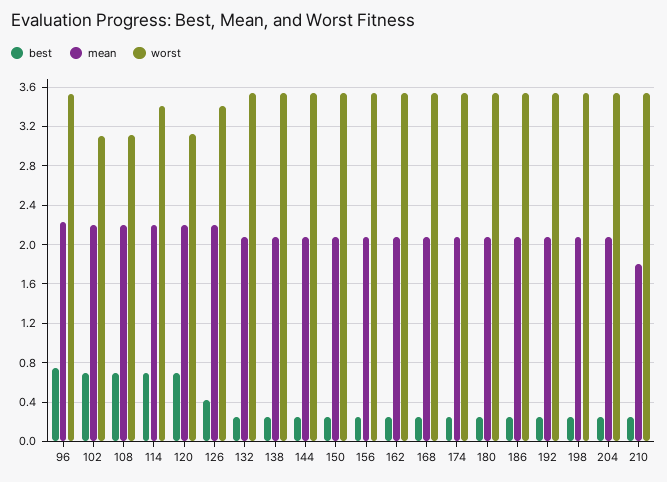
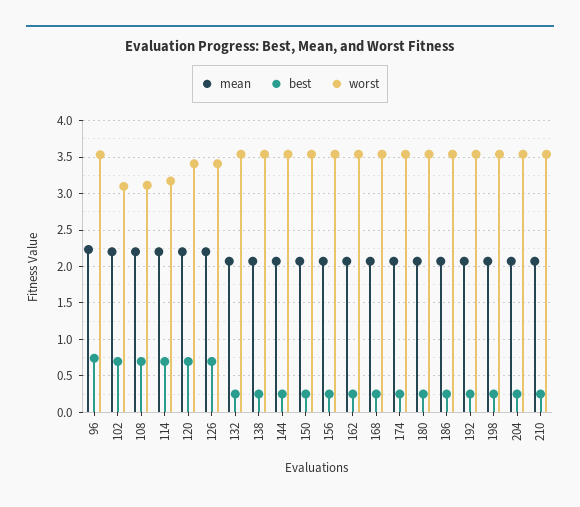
  {
    "best": {
      "96": 0.7,
      "102": 0.7,
      "108": 0.7,
      "114": 0.7,
      "120": 0.7,
-     "126": 0.4,
+     "126": 0.7,
      "132": 0.3,
      "138": 0.3,
      "144": 0.3,
      "150": 0.3,
      "156": 0.3,
      "162": 0.3,
      "168": 0.3,
      "174": 0.3,
      "180": 0.3,
      "186": 0.3,
      "192": 0.3,
      "198": 0.3,
      "204": 0.3,
      "210": 0.3
    },
    "mean": {
      "96": 2.2,
      "102": 2.2,
      "108": 2.2,
      "114": 2.2,
      "120": 2.2,
      "126": 2.2,
      "132": 2.1,
      "138": 2.1,
      "144": 2.1,
      "150": 2.1,
      "156": 2.1,
      "162": 2.1,
      "168": 2.1,
      "174": 2.1,
      "180": 2.1,
      "186": 2.1,
      "192": 2.1,
      "198": 2.1,
      "204": 2.1,
-     "210": 1.8
+     "210": 2.1
    },
    "worst": {
      "96": 3.5,
      "102": 3.1,
      "108": 3.1,
-     "114": 3.4,
+     "114": 3.2,
-     "120": 3.1,
+     "120": 3.4,
      "126": 3.4,
      "132": 3.5,
      "138": 3.5,
      "144": 3.5,
      "150": 3.5,
      "156": 3.5,
      "162": 3.5,
      "168": 3.5,
      "174": 3.5,
      "180": 3.5,
      "186": 3.5,
      "192": 3.5,
      "198": 3.5,
      "204": 3.5,
      "210": 3.5
    }
  }

